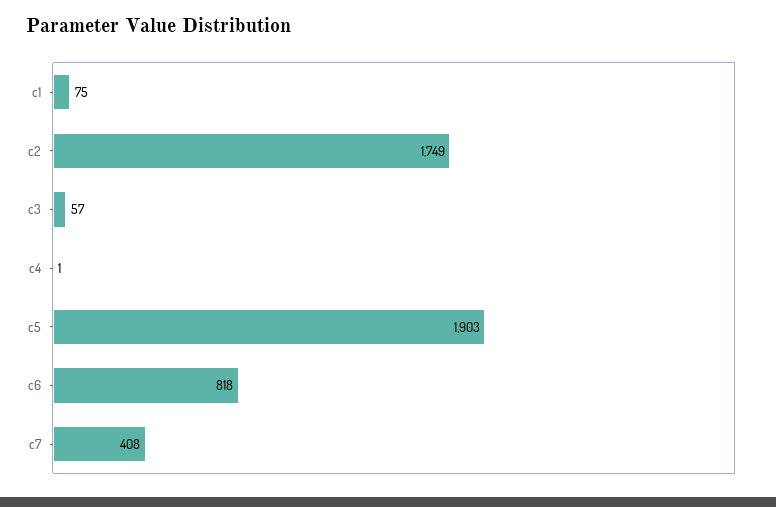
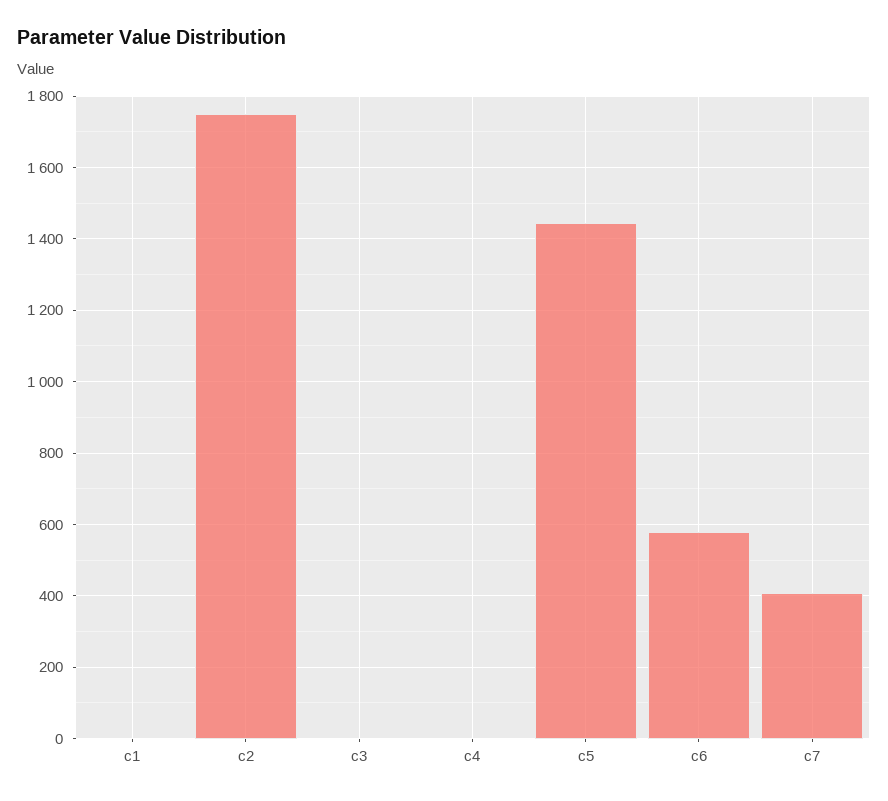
  {
-   "c1": 75,
+   "c1": 0,
    "c2": 1749,
-   "c3": 57,
+   "c3": 0,
    "c4": 1,
-   "c5": 1903,
+   "c5": 1440,
-   "c6": 818,
+   "c6": 580,
    "c7": 408
  }

